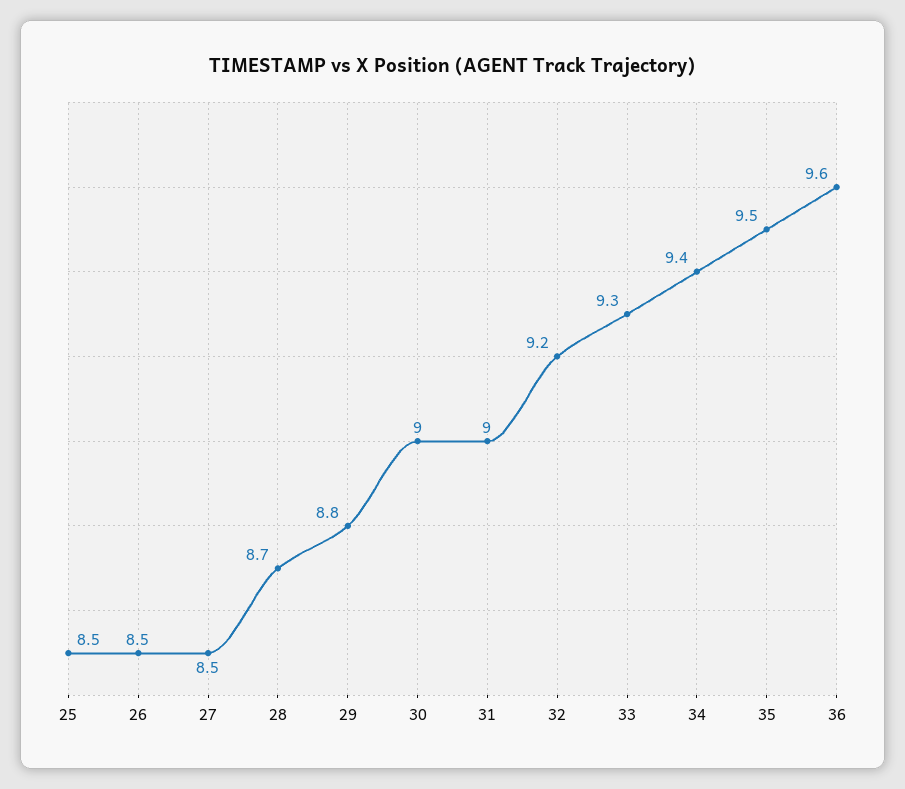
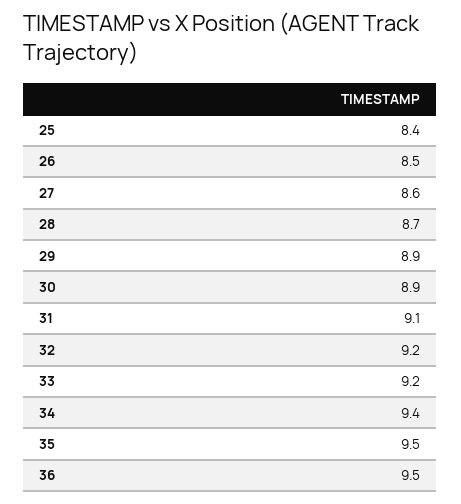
  {
-   "25": 8.5,
+   "25": 8.4,
    "26": 8.5,
-   "27": 8.5,
+   "27": 8.6,
    "28": 8.7,
-   "29": 8.8,
+   "29": 8.9,
-   "30": 9,
+   "30": 8.9,
-   "31": 9,
+   "31": 9.1,
    "32": 9.2,
-   "33": 9.3,
+   "33": 9.2,
    "34": 9.4,
    "35": 9.5,
-   "36": 9.6
+   "36": 9.5
  }

